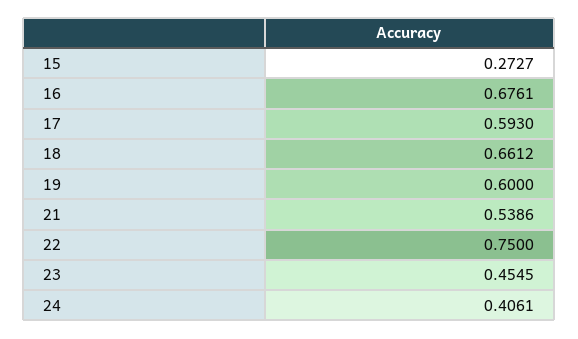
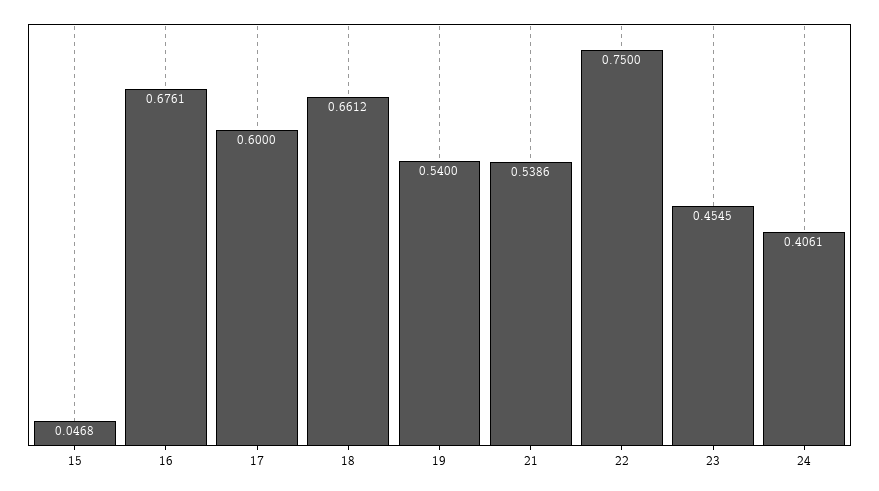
  {
-   "15": 0.2727,
+   "15": 0.0468,
    "16": 0.6761,
-   "17": 0.593,
+   "17": 0.6,
    "18": 0.6612,
-   "19": 0.6,
+   "19": 0.54,
    "21": 0.5386,
    "22": 0.75,
    "23": 0.4545,
    "24": 0.4061
  }

